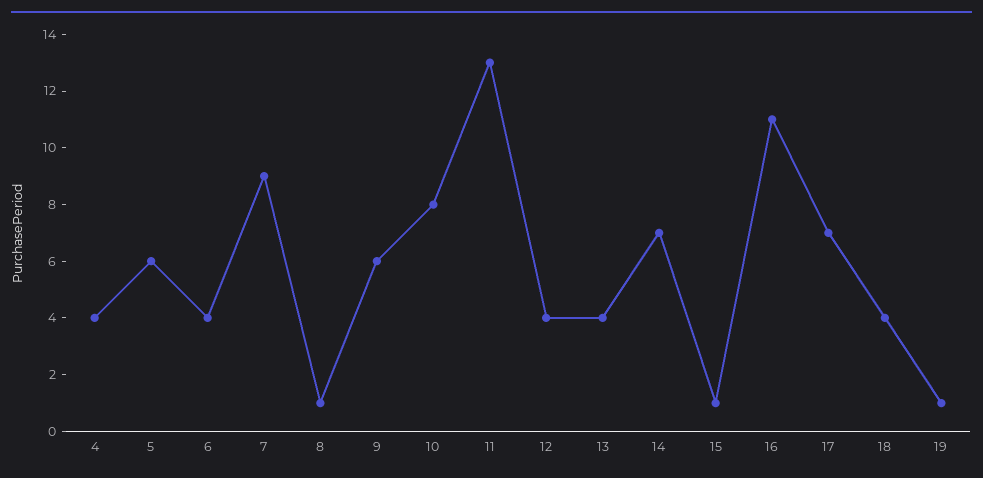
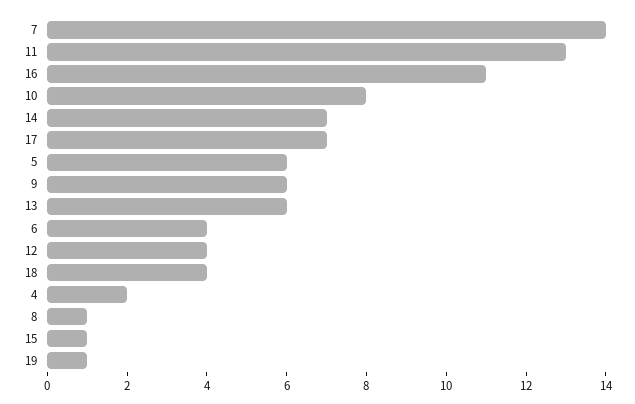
  {
-   "4": 4,
+   "4": 2,
    "5": 6,
    "6": 4,
-   "7": 9,
+   "7": 14,
    "8": 1,
    "9": 6,
    "10": 8,
    "11": 13,
    "12": 4,
-   "13": 4,
+   "13": 6,
    "14": 7,
    "15": 1,
    "16": 11,
    "17": 7,
    "18": 4,
    "19": 1
  }

